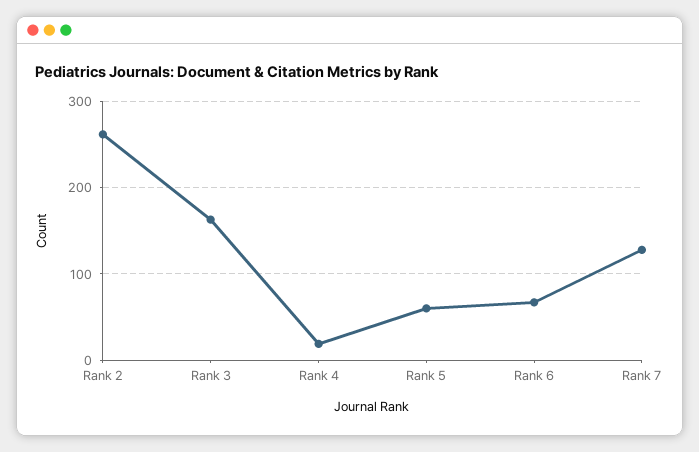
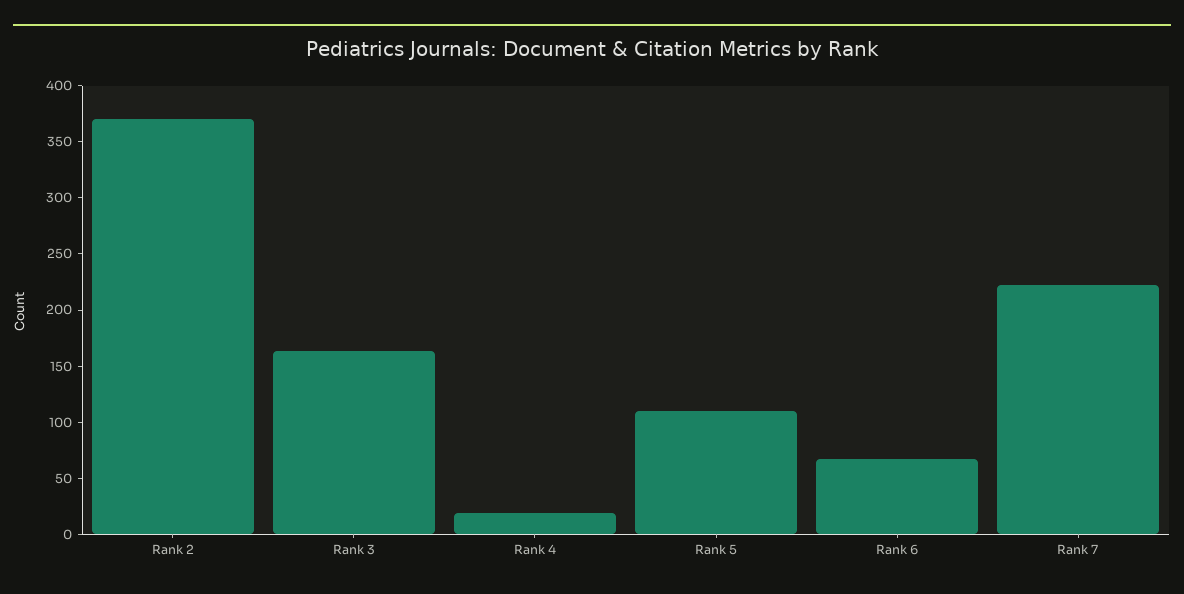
  {
-   "Rank 2": 260,
+   "Rank 2": 370,
    "Rank 3": 160,
    "Rank 4": 20,
-   "Rank 5": 60,
+   "Rank 5": 110,
    "Rank 6": 70,
-   "Rank 7": 130
+   "Rank 7": 220
  }

